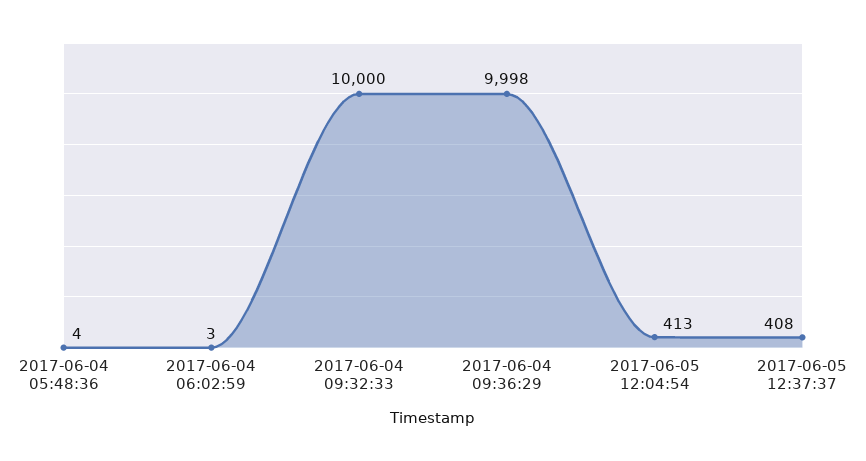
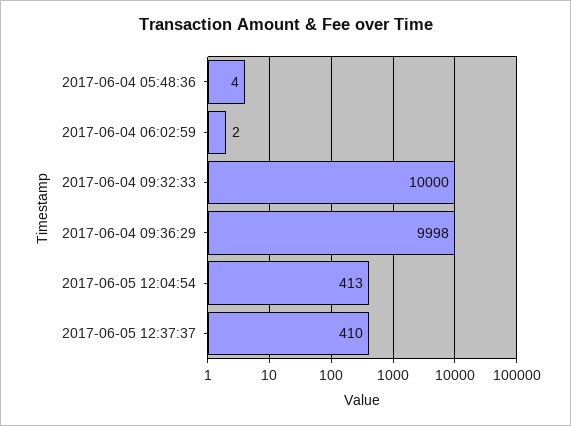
  {
    "2017-06-04 05:48:36": 4,
-   "2017-06-04 06:02:59": 3,
+   "2017-06-04 06:02:59": 2,
    "2017-06-04 09:32:33": 10000,
    "2017-06-04 09:36:29": 9998,
    "2017-06-05 12:04:54": 413,
-   "2017-06-05 12:37:37": 408
+   "2017-06-05 12:37:37": 410
  }

